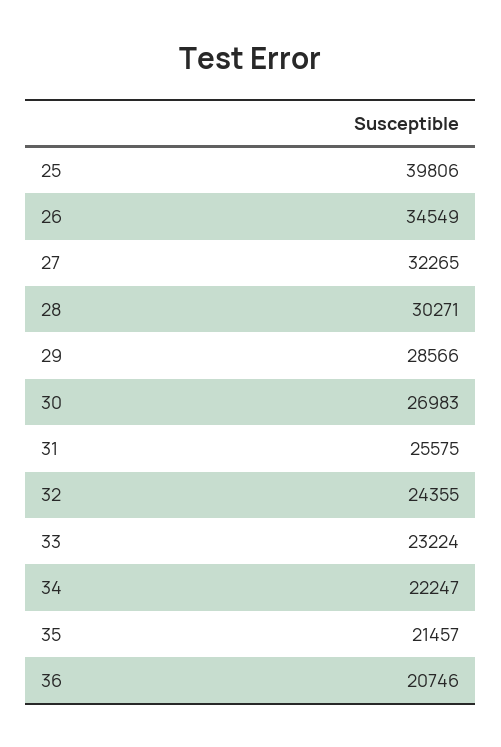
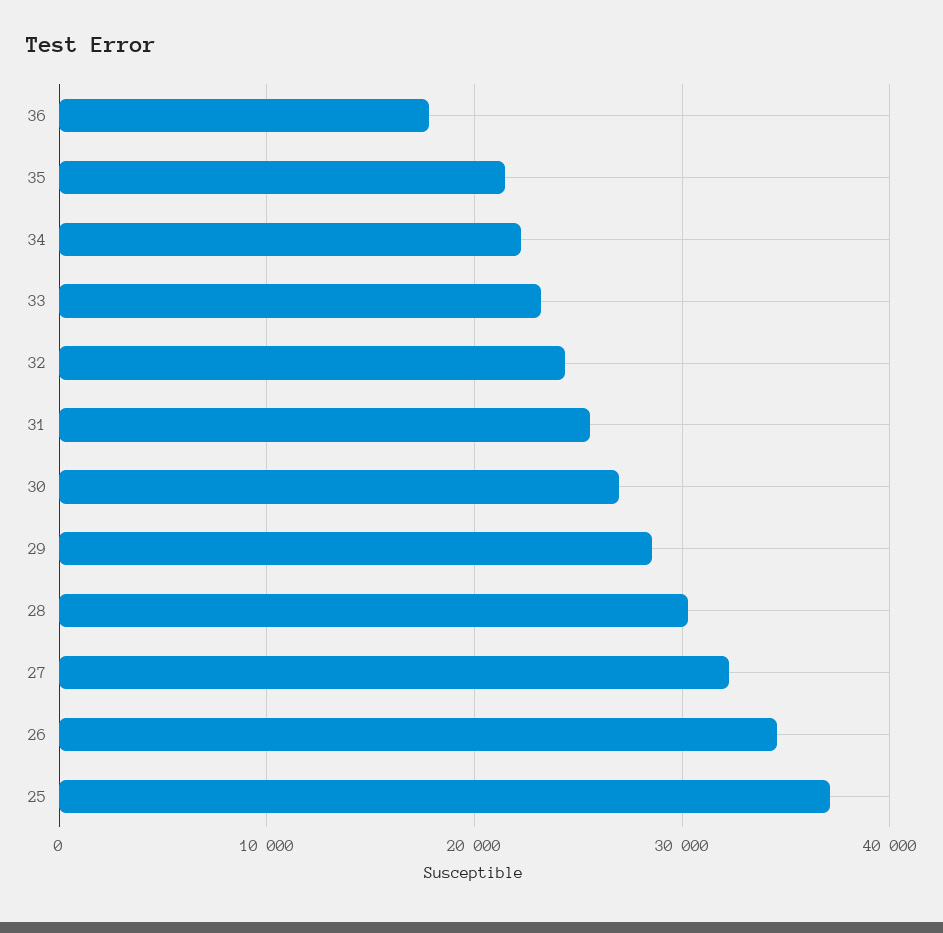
  {
-   "25": 39806,
+   "25": 37000,
    "26": 34549,
    "27": 32265,
    "28": 30271,
    "29": 28566,
    "30": 26983,
    "31": 25575,
    "32": 24355,
    "33": 23224,
    "34": 22247,
    "35": 21457,
-   "36": 20746
+   "36": 18000
  }

